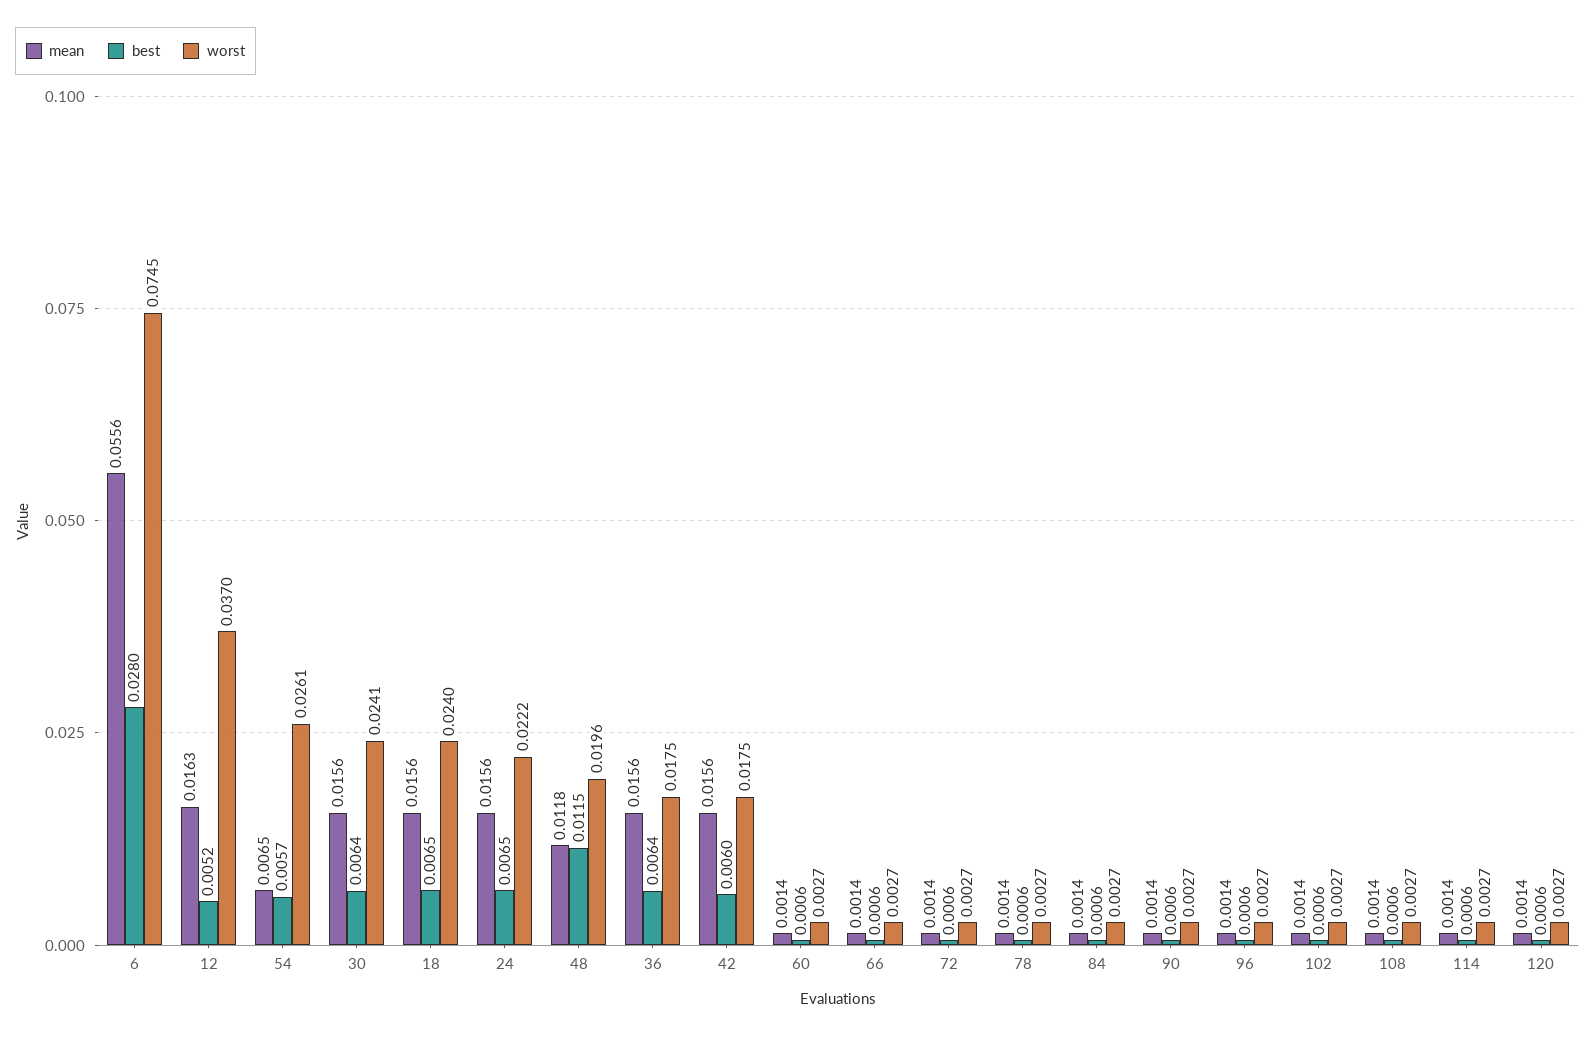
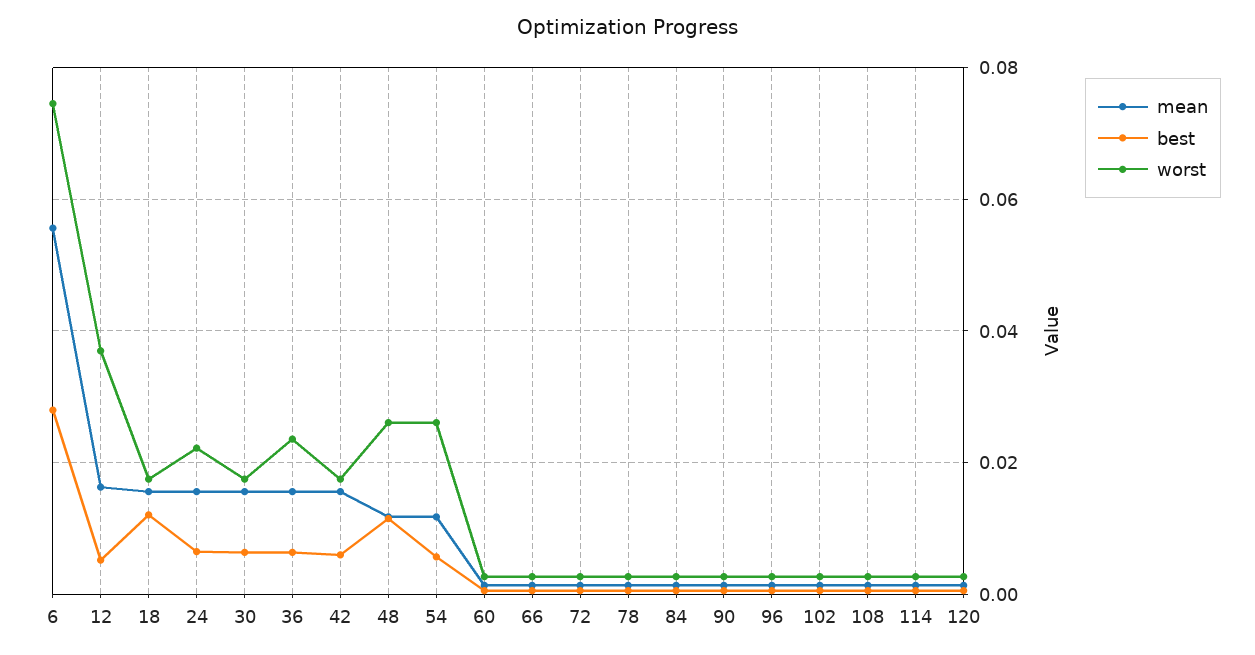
  {
    "mean": {
      "6": 0.0556,
      "12": 0.0163,
-     "54": 0.0065,
+     "54": 0.012,
      "30": 0.0156,
      "18": 0.0156,
      "24": 0.0156,
      "48": 0.0118,
      "36": 0.0156,
      "42": 0.0156,
      "60": 0.0014,
      "66": 0.0014,
      "72": 0.0014,
      "78": 0.0014,
      "84": 0.0014,
      "90": 0.0014,
      "96": 0.0014,
      "102": 0.0014,
      "108": 0.0014,
      "114": 0.0014,
      "120": 0.0014
    },
    "best": {
      "6": 0.028,
      "12": 0.0052,
      "54": 0.0057,
      "30": 0.0064,
-     "18": 0.0065,
+     "18": 0.012,
      "24": 0.0065,
      "48": 0.0115,
      "36": 0.0064,
      "42": 0.006,
      "60": 0.0006,
      "66": 0.0006,
      "72": 0.0006,
      "78": 0.0006,
      "84": 0.0006,
      "90": 0.0006,
      "96": 0.0006,
      "102": 0.0006,
      "108": 0.0006,
      "114": 0.0006,
      "120": 0.0006
    },
    "worst": {
      "6": 0.0745,
      "12": 0.037,
      "54": 0.0261,
-     "30": 0.0241,
+     "30": 0.018,
-     "18": 0.024,
+     "18": 0.018,
      "24": 0.0222,
-     "48": 0.0196,
+     "48": 0.026,
-     "36": 0.0175,
+     "36": 0.024,
      "42": 0.0175,
      "60": 0.0027,
      "66": 0.0027,
      "72": 0.0027,
      "78": 0.0027,
      "84": 0.0027,
      "90": 0.0027,
      "96": 0.0027,
      "102": 0.0027,
      "108": 0.0027,
      "114": 0.0027,
      "120": 0.0027
    }
  }

